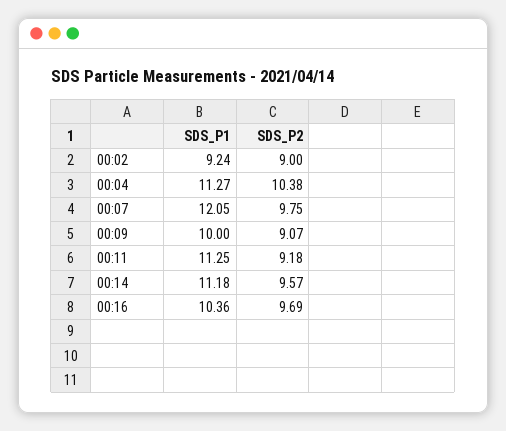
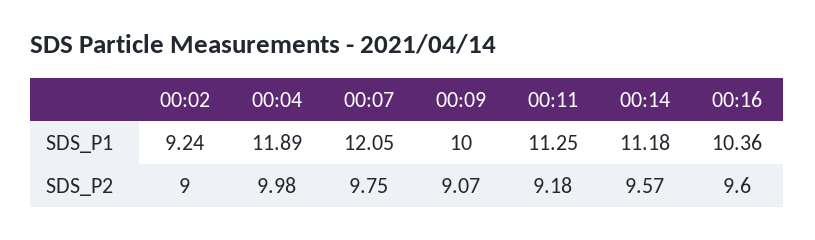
  {
    "SDS_P1": {
      "00:02": 9.24,
-     "00:04": 11.27,
+     "00:04": 11.89,
      "00:07": 12.05,
      "00:09": 10,
      "00:11": 11.25,
      "00:14": 11.18,
      "00:16": 10.36
    },
    "SDS_P2": {
      "00:02": 9,
-     "00:04": 10.38,
+     "00:04": 9.98,
      "00:07": 9.75,
      "00:09": 9.07,
      "00:11": 9.18,
      "00:14": 9.57,
-     "00:16": 9.69
+     "00:16": 9.6
    }
  }

